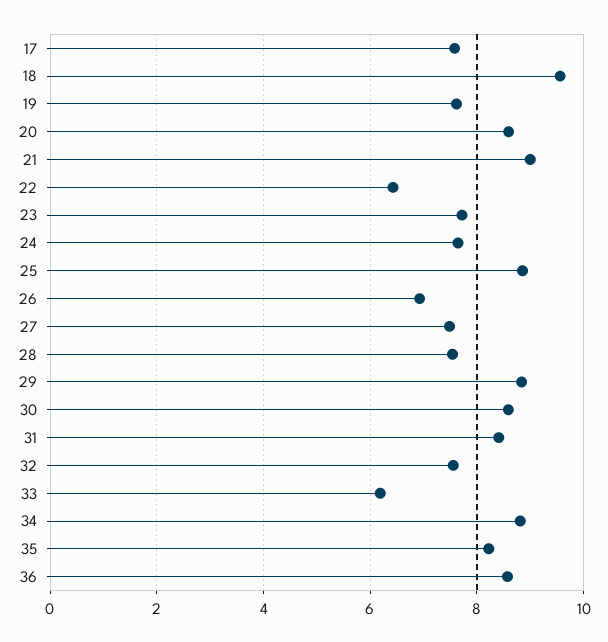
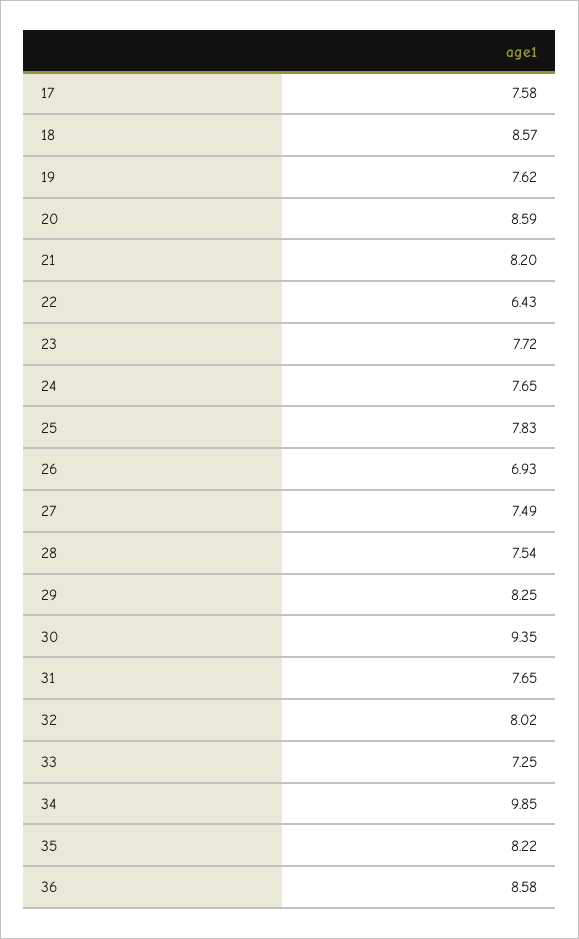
  {
    "17": 7.58,
-   "18": 9.6,
+   "18": 8.57,
    "19": 7.62,
    "20": 8.59,
-   "21": 9,
+   "21": 8.2,
    "22": 6.43,
    "23": 7.72,
    "24": 7.65,
-   "25": 8.8,
+   "25": 7.83,
    "26": 6.93,
    "27": 7.49,
    "28": 7.54,
-   "29": 8.8,
+   "29": 8.25,
-   "30": 8.6,
+   "30": 9.35,
-   "31": 8.4,
+   "31": 7.65,
-   "32": 7.6,
+   "32": 8.02,
-   "33": 6.2,
+   "33": 7.25,
-   "34": 8.8,
+   "34": 9.85,
    "35": 8.22,
    "36": 8.58
  }

